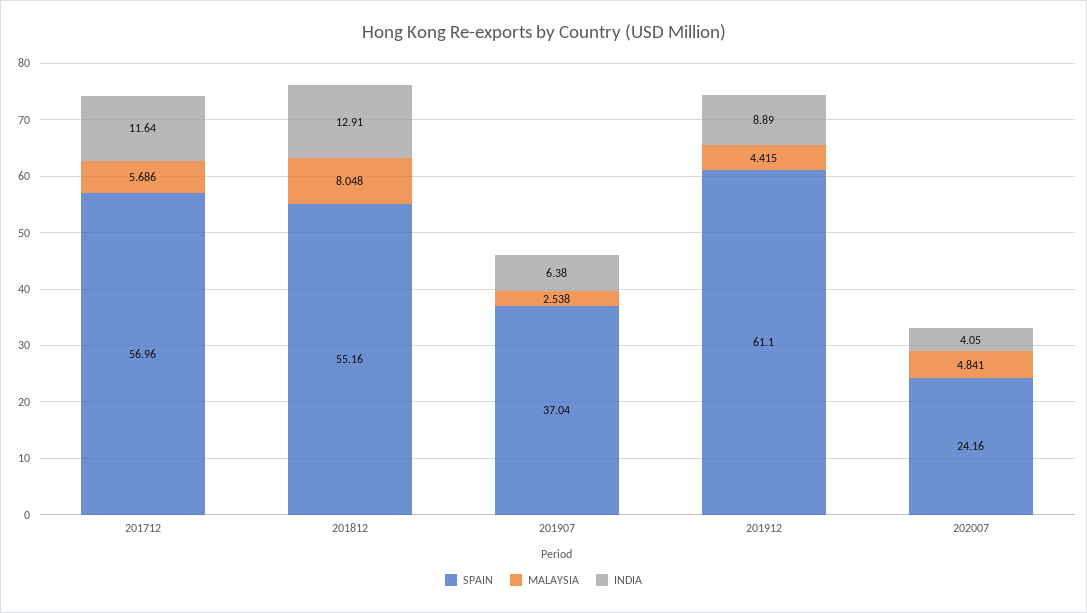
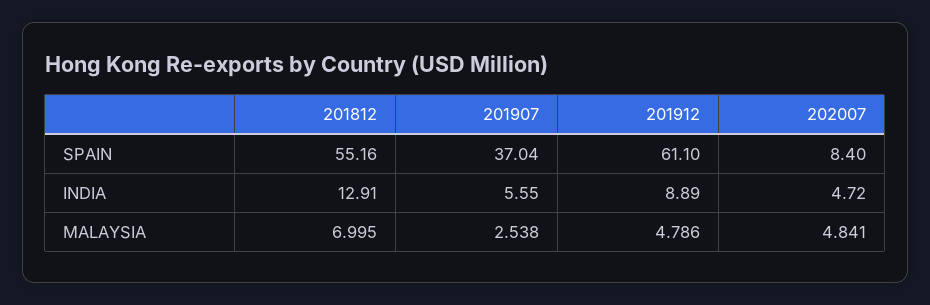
  {
    "SPAIN": {
-     "201712": 56.96,
      "201812": 55.16,
      "201907": 37.04,
      "201912": 61.1,
-     "202007": 24.16
+     "202007": 8.4
    },
    "MALAYSIA": {
-     "201712": 5.686,
-     "201812": 8.048,
+     "201812": 6.995,
      "201907": 2.538,
-     "201912": 4.415,
+     "201912": 4.786,
      "202007": 4.841
    },
    "INDIA": {
-     "201712": 11.64,
      "201812": 12.91,
-     "201907": 6.38,
+     "201907": 5.55,
      "201912": 8.89,
-     "202007": 4.05
+     "202007": 4.72
    }
  }

